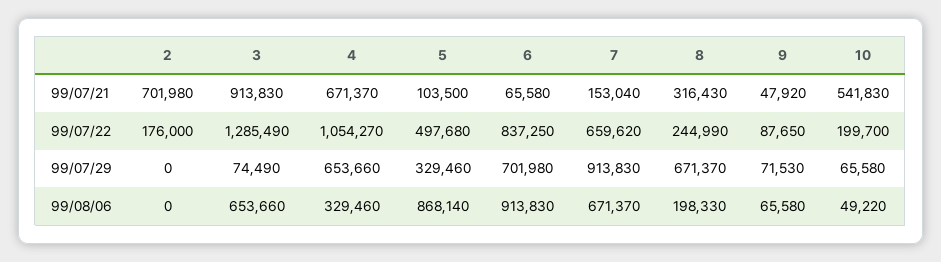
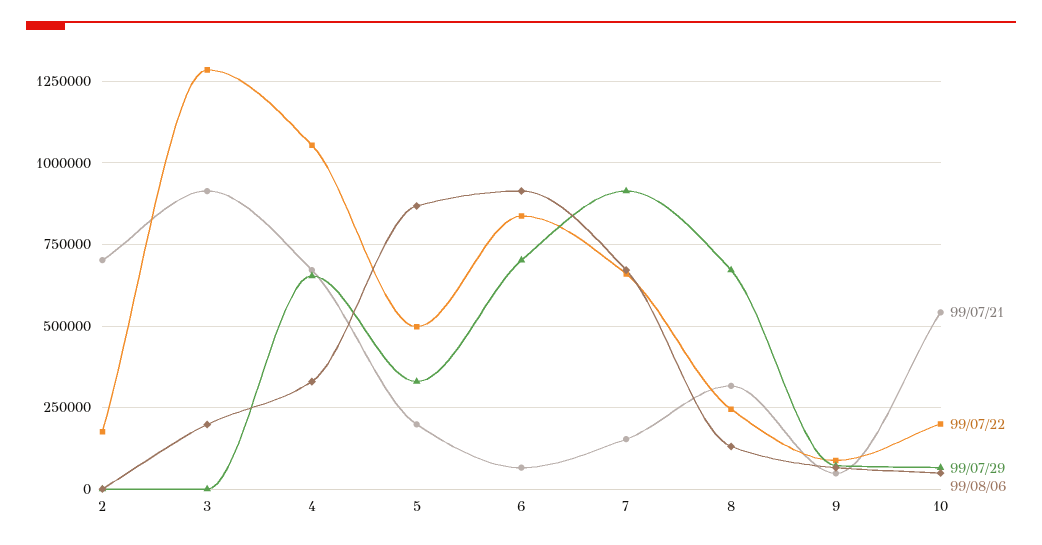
  {
    "99/07/21": {
      "2": 701980,
      "3": 913830,
      "4": 671370,
-     "5": 103500,
+     "5": 200000,
      "6": 65580,
      "7": 153040,
      "8": 316430,
      "9": 47920,
      "10": 541830
    },
    "99/07/22": {
      "2": 176000,
      "3": 1285490,
      "4": 1054270,
      "5": 497680,
      "6": 837250,
      "7": 659620,
      "8": 244990,
      "9": 87650,
      "10": 199700
    },
    "99/07/29": {
      "2": 0,
-     "3": 74490,
+     "3": 0,
      "4": 653660,
      "5": 329460,
      "6": 701980,
      "7": 913830,
      "8": 671370,
      "9": 71530,
      "10": 65580
    },
    "99/08/06": {
      "2": 0,
-     "3": 653660,
+     "3": 200000,
      "4": 329460,
      "5": 868140,
      "6": 913830,
      "7": 671370,
-     "8": 198330,
+     "8": 125000,
      "9": 65580,
      "10": 49220
    }
  }

